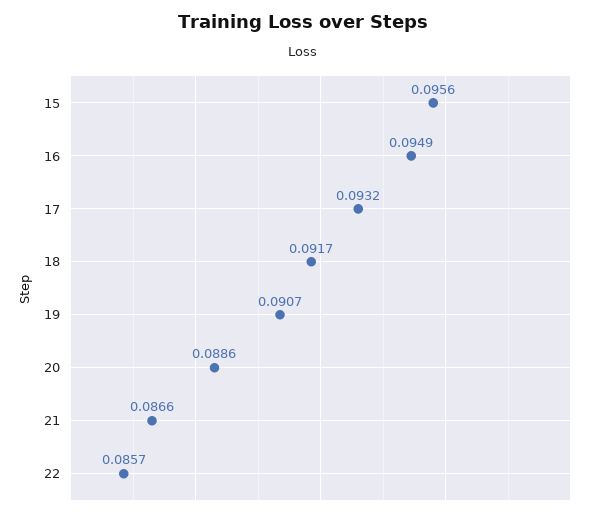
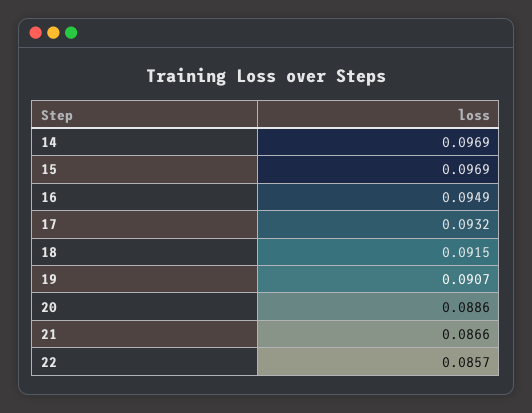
  {
-   "15": 0.0956,
+   "15": 0.0969,
    "16": 0.0949,
    "17": 0.0932,
-   "18": 0.0917,
+   "18": 0.0915,
    "19": 0.0907,
    "20": 0.0886,
    "21": 0.0866,
-   "22": 0.0857
+   "22": 0.0857,
+   "14": 0.0969
  }

